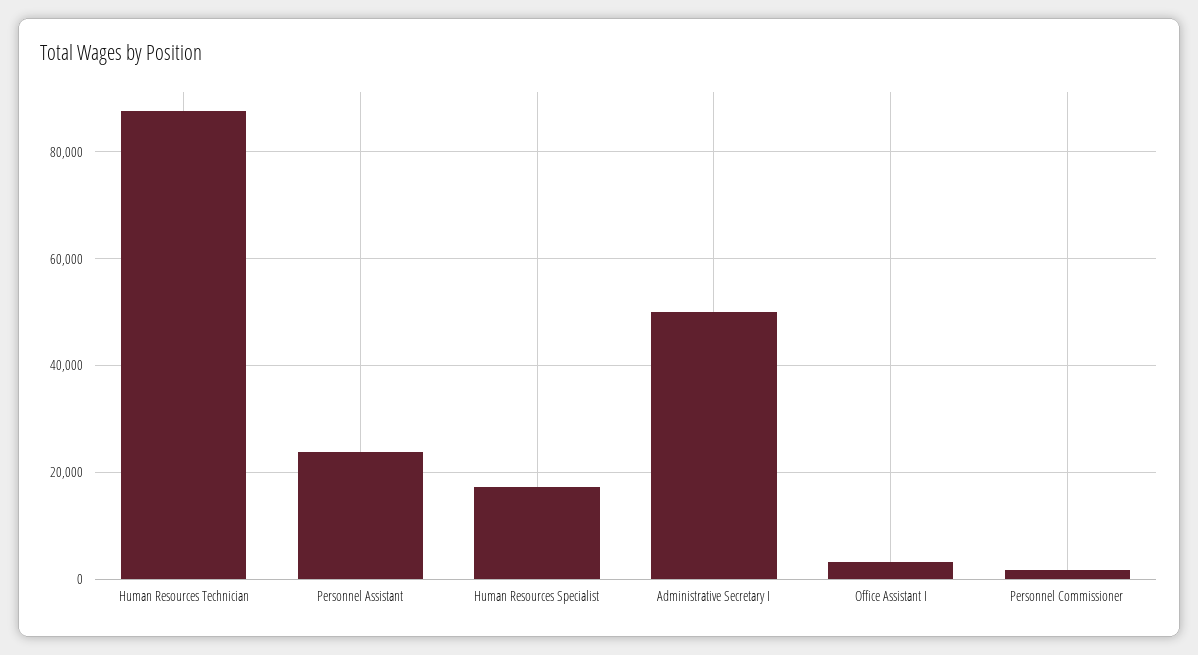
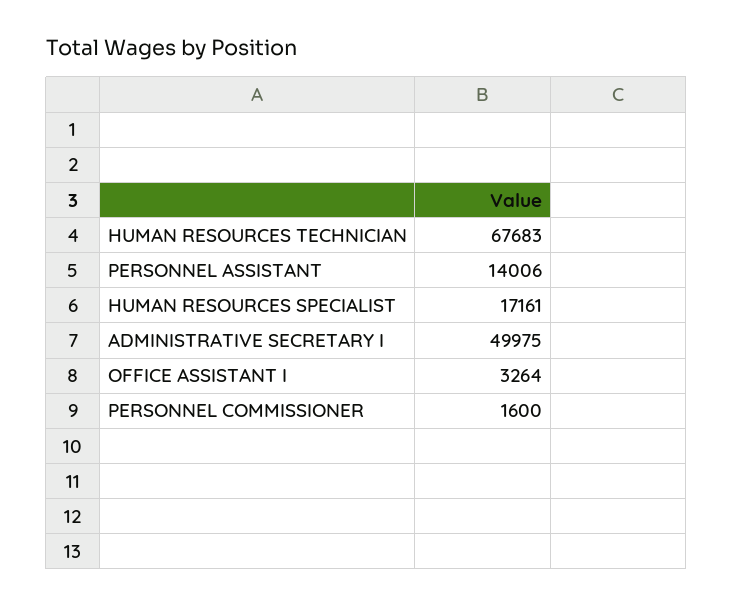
  {
-   "Human Resources Technician": 88000,
+   "Human Resources Technician": 67683,
-   "Personnel Assistant": 24000,
+   "Personnel Assistant": 14006,
    "Human Resources Specialist": 17161,
    "Administrative Secretary I": 49975,
    "Office Assistant I": 3264,
    "Personnel Commissioner": 1600
  }

